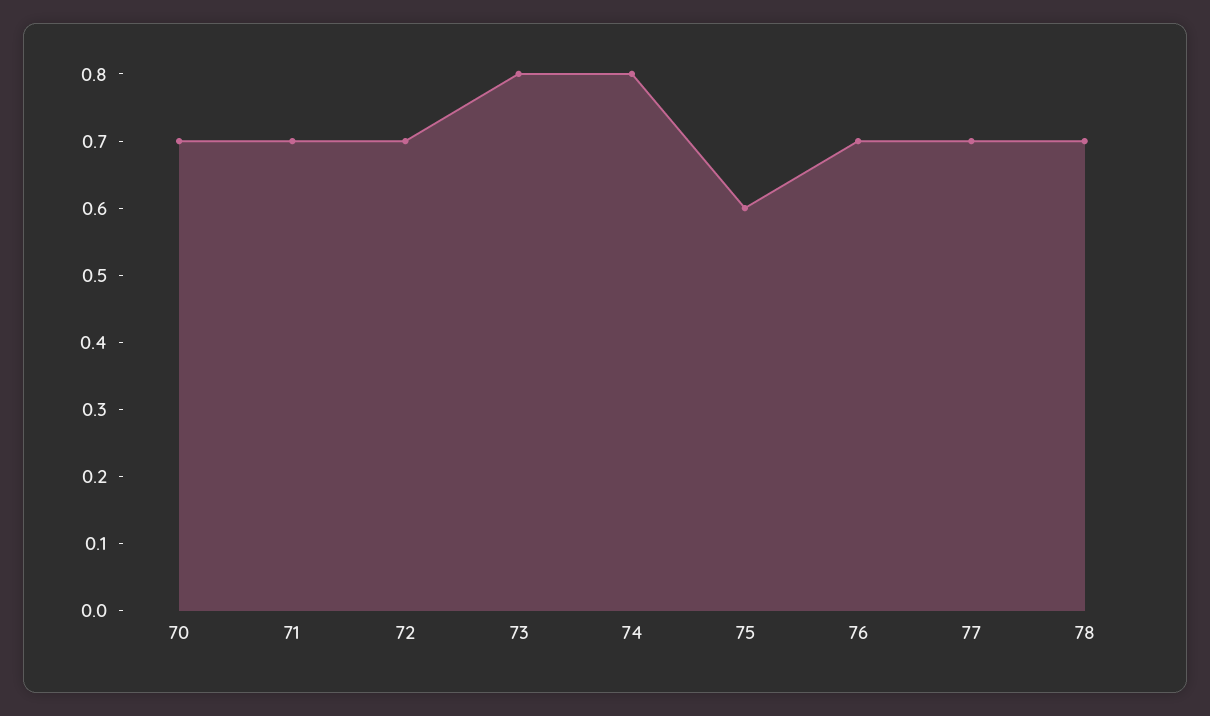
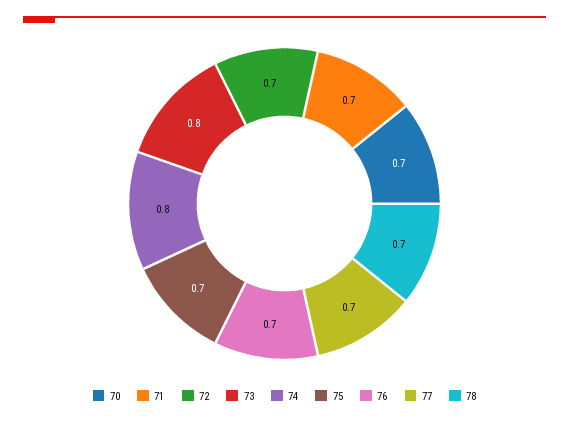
  {
    "70": 0.7,
    "71": 0.7,
    "72": 0.7,
    "73": 0.8,
    "74": 0.8,
-   "75": 0.6,
+   "75": 0.7,
    "76": 0.7,
    "77": 0.7,
    "78": 0.7
  }

